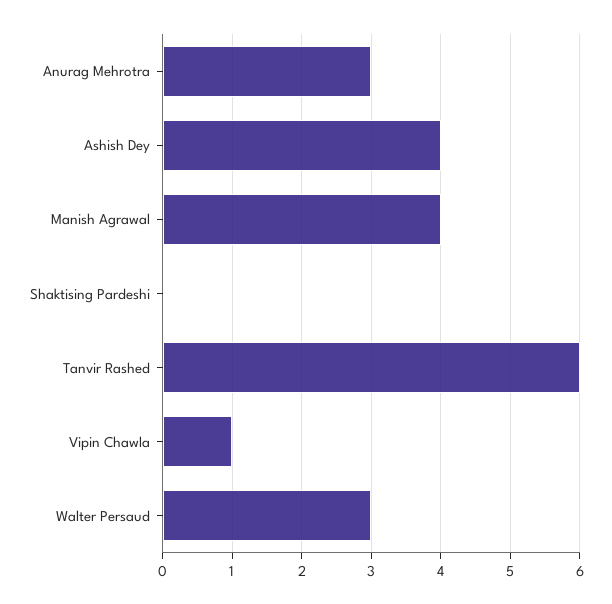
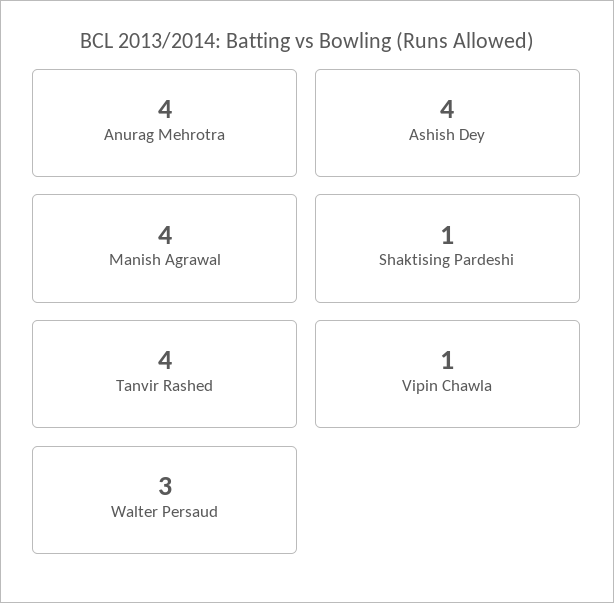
  {
-   "Anurag Mehrotra": 3,
+   "Anurag Mehrotra": 4,
    "Ashish Dey": 4,
    "Manish Agrawal": 4,
-   "Shaktising Pardeshi": 0,
+   "Shaktising Pardeshi": 1,
-   "Tanvir Rashed": 6,
+   "Tanvir Rashed": 4,
    "Vipin Chawla": 1,
    "Walter Persaud": 3
  }

